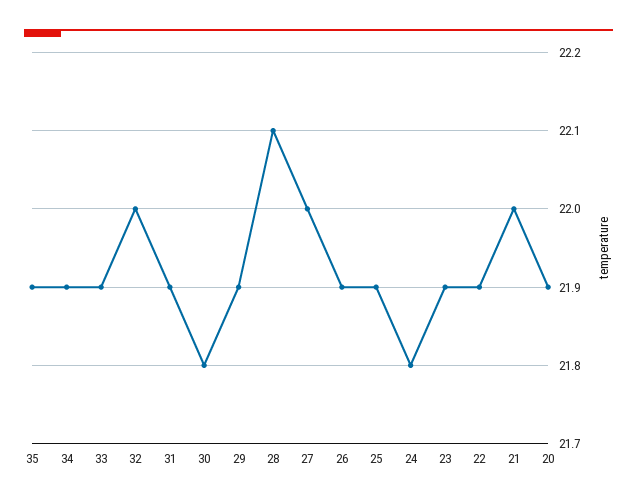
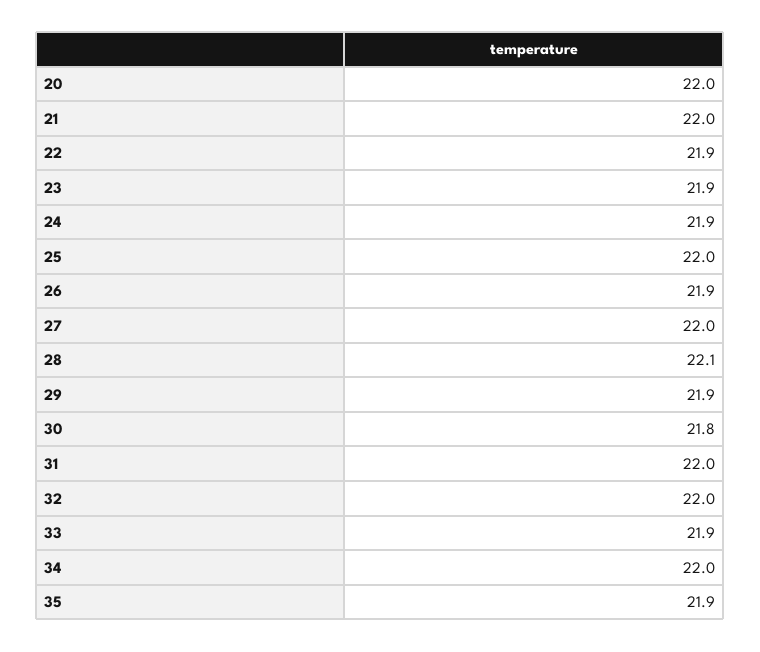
  {
    "35": 21.9,
-   "34": 21.9,
+   "34": 22,
    "33": 21.9,
    "32": 22,
-   "31": 21.9,
+   "31": 22,
    "30": 21.8,
    "29": 21.9,
    "28": 22.1,
    "27": 22,
    "26": 21.9,
-   "25": 21.9,
+   "25": 22,
-   "24": 21.8,
+   "24": 21.9,
    "23": 21.9,
    "22": 21.9,
    "21": 22,
-   "20": 21.9
+   "20": 22
  }

